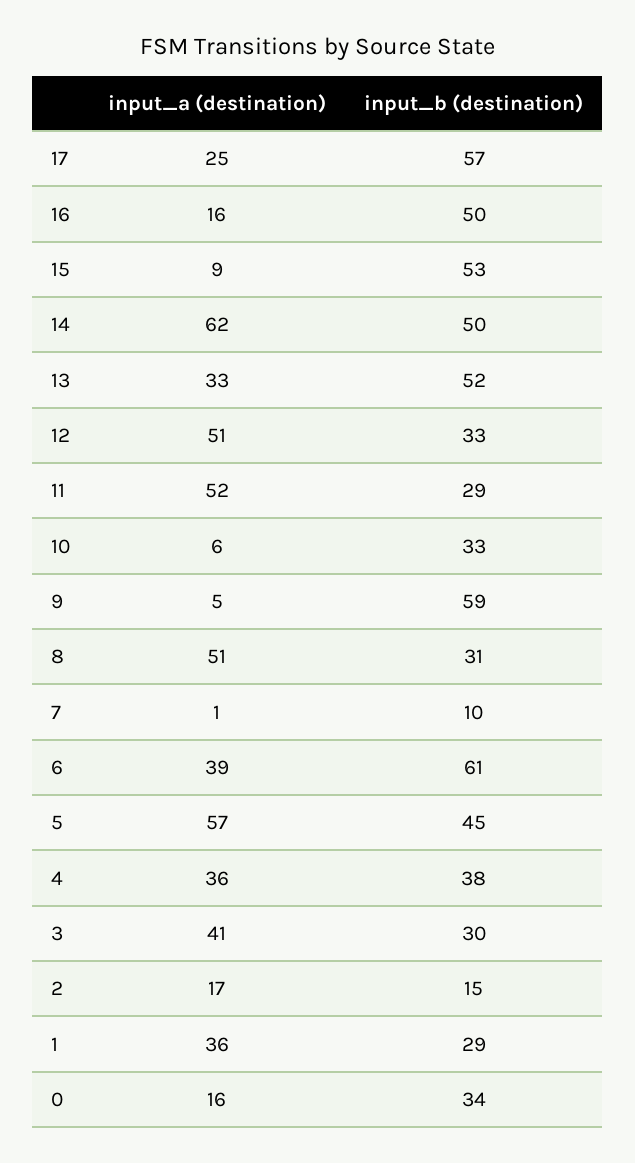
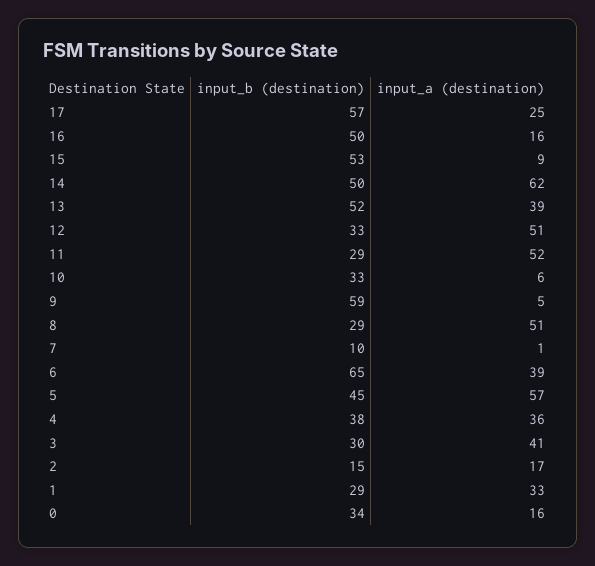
  {
    "input_a (destination)": {
      "17": 25,
      "16": 16,
      "15": 9,
      "14": 62,
-     "13": 33,
+     "13": 39,
      "12": 51,
      "11": 52,
      "10": 6,
      "9": 5,
      "8": 51,
      "7": 1,
      "6": 39,
      "5": 57,
      "4": 36,
      "3": 41,
      "2": 17,
-     "1": 36,
+     "1": 33,
      "0": 16
    },
    "input_b (destination)": {
      "17": 57,
      "16": 50,
      "15": 53,
      "14": 50,
      "13": 52,
      "12": 33,
      "11": 29,
      "10": 33,
      "9": 59,
-     "8": 31,
+     "8": 29,
      "7": 10,
-     "6": 61,
+     "6": 65,
      "5": 45,
      "4": 38,
      "3": 30,
      "2": 15,
      "1": 29,
      "0": 34
    }
  }

